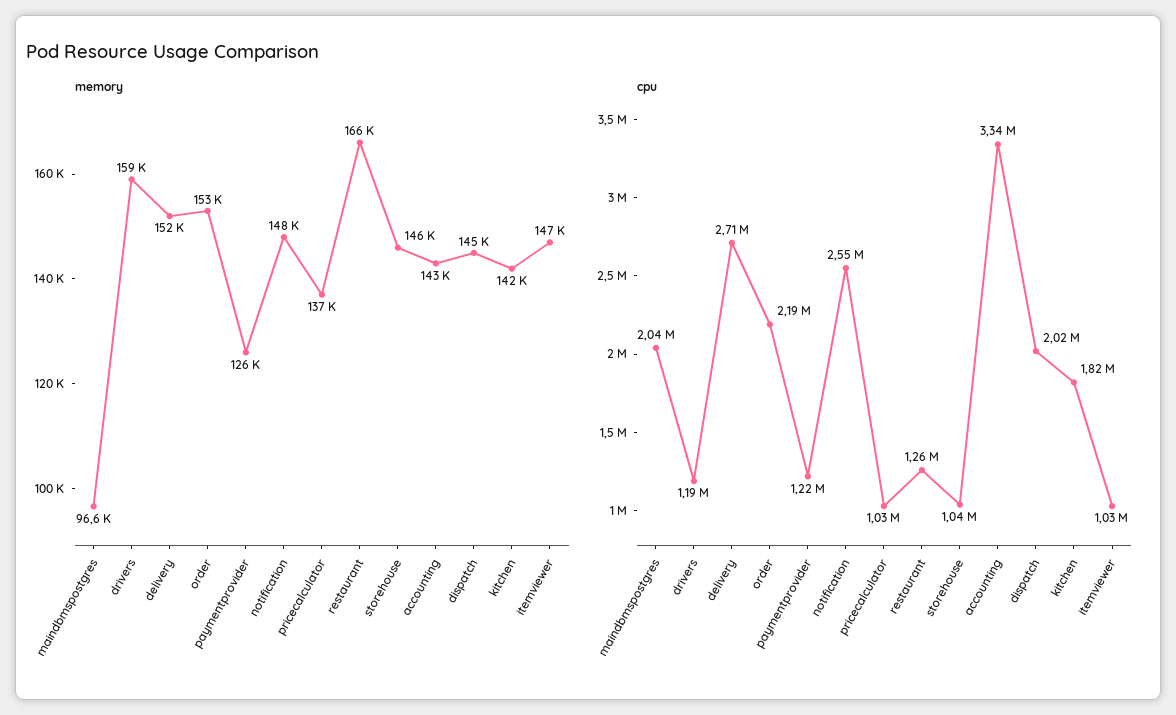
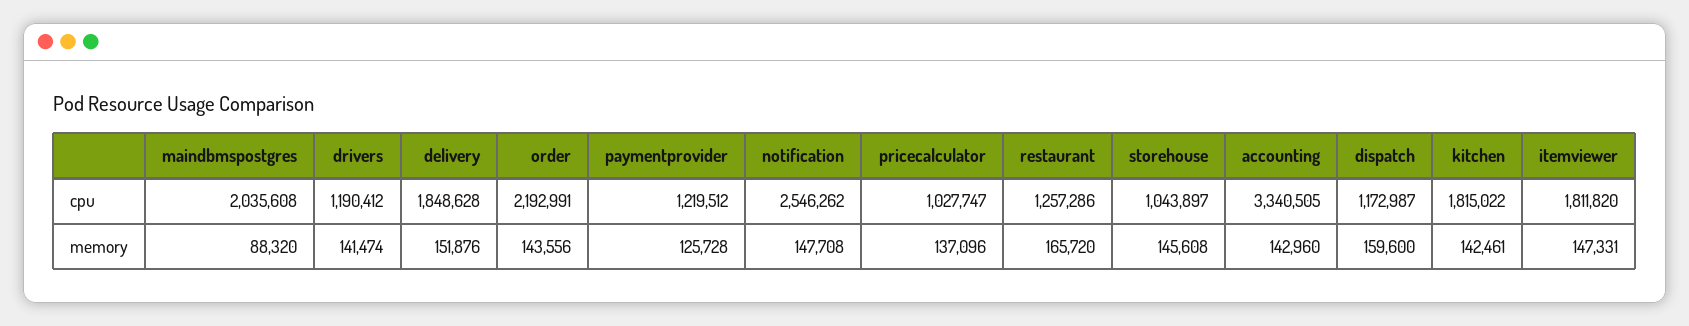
  {
    "memory": {
-     "maindbmspostgres": 96600,
+     "maindbmspostgres": 88320,
-     "drivers": 159000,
+     "drivers": 141474,
      "delivery": 151876,
-     "order": 153000,
+     "order": 143556,
      "paymentprovider": 125728,
      "notification": 147708,
      "pricecalculator": 137096,
      "restaurant": 165720,
      "storehouse": 145608,
      "accounting": 142960,
-     "dispatch": 145000,
+     "dispatch": 159600,
      "kitchen": 142461,
      "itemviewer": 147331
    },
    "cpu": {
      "maindbmspostgres": 2035608,
      "drivers": 1190412,
-     "delivery": 2710000,
+     "delivery": 1848628,
      "order": 2192991,
      "paymentprovider": 1219512,
      "notification": 2546262,
      "pricecalculator": 1027747,
      "restaurant": 1257286,
      "storehouse": 1043897,
      "accounting": 3340505,
-     "dispatch": 2020000,
+     "dispatch": 1172987,
      "kitchen": 1815022,
-     "itemviewer": 1030000
+     "itemviewer": 1811820
    }
  }

